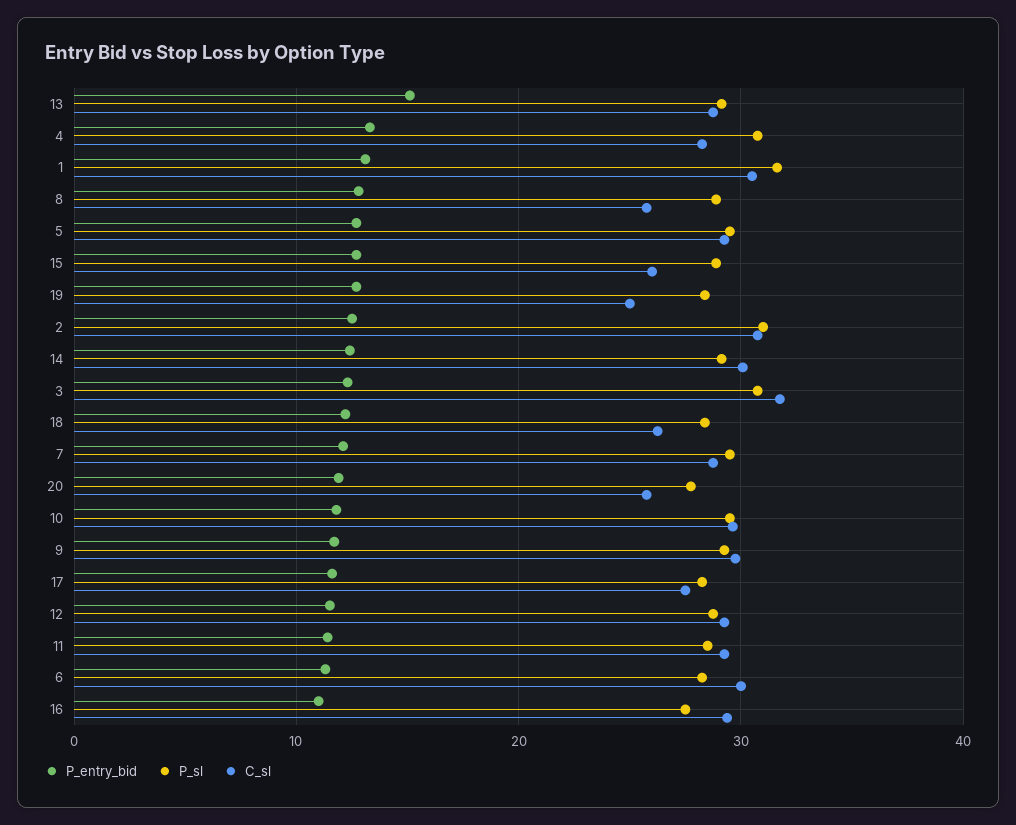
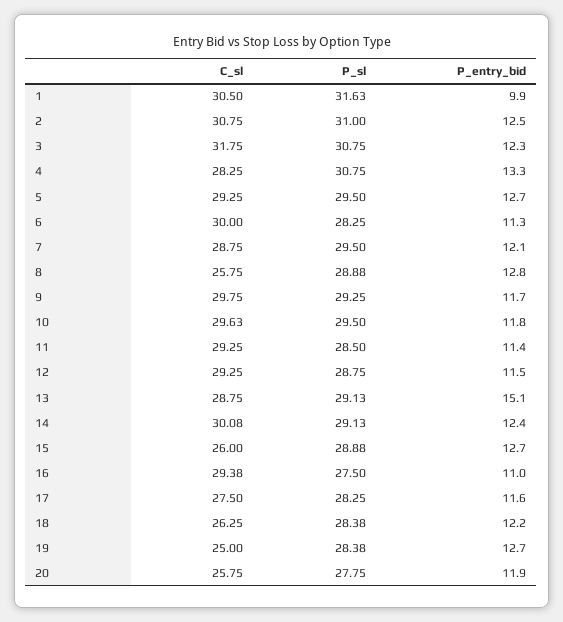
  {
    "P_entry_bid": {
      "13": 15.1,
      "4": 13.3,
-     "1": 13,
+     "1": 9.9,
      "8": 12.8,
      "5": 12.7,
      "15": 12.7,
      "19": 12.7,
      "2": 12.5,
      "14": 12.4,
      "3": 12.3,
      "18": 12.2,
      "7": 12.1,
      "20": 11.9,
      "10": 11.8,
      "9": 11.7,
      "17": 11.6,
      "12": 11.5,
      "11": 11.4,
      "6": 11.3,
      "16": 11
    },
    "P_sl": {
      "13": 29.13,
      "4": 30.75,
      "1": 31.63,
      "8": 28.88,
      "5": 29.5,
      "15": 28.88,
      "19": 28.38,
      "2": 31,
      "14": 29.13,
      "3": 30.75,
      "18": 28.38,
      "7": 29.5,
      "20": 27.75,
      "10": 29.5,
      "9": 29.25,
      "17": 28.25,
      "12": 28.75,
      "11": 28.5,
      "6": 28.25,
      "16": 27.5
    },
    "C_sl": {
      "13": 28.75,
      "4": 28.25,
      "1": 30.5,
      "8": 25.75,
      "5": 29.25,
      "15": 26,
      "19": 25,
      "2": 30.75,
      "14": 30.08,
      "3": 31.75,
      "18": 26.25,
      "7": 28.75,
      "20": 25.75,
      "10": 29.63,
      "9": 29.75,
      "17": 27.5,
      "12": 29.25,
      "11": 29.25,
      "6": 30,
      "16": 29.38
    }
  }

